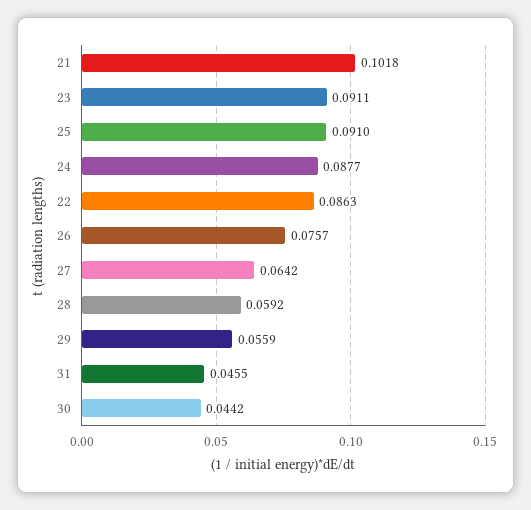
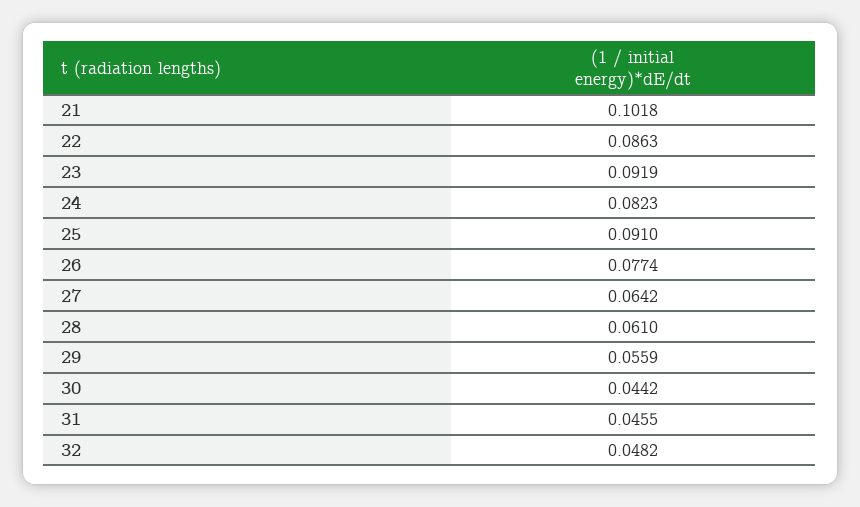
  {
    "21": 0.1018,
-   "23": 0.0911,
+   "23": 0.0919,
    "25": 0.091,
-   "24": 0.0877,
+   "24": 0.0823,
    "22": 0.0863,
-   "26": 0.0757,
+   "26": 0.0774,
    "27": 0.0642,
-   "28": 0.0592,
+   "28": 0.061,
    "29": 0.0559,
    "31": 0.0455,
-   "30": 0.0442
+   "30": 0.0442,
+   "32": 0.0482
  }

